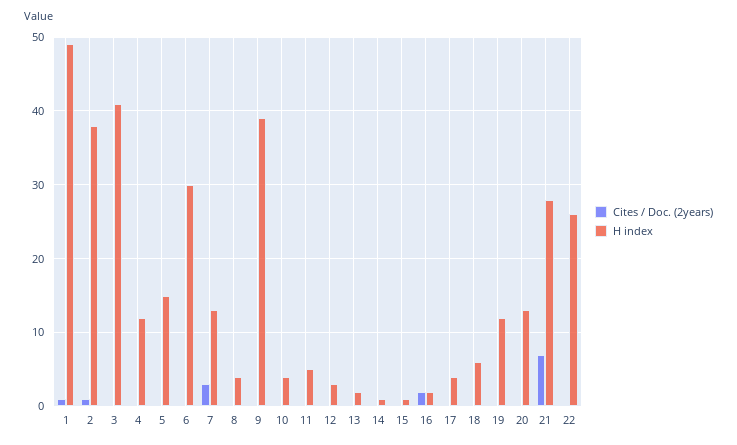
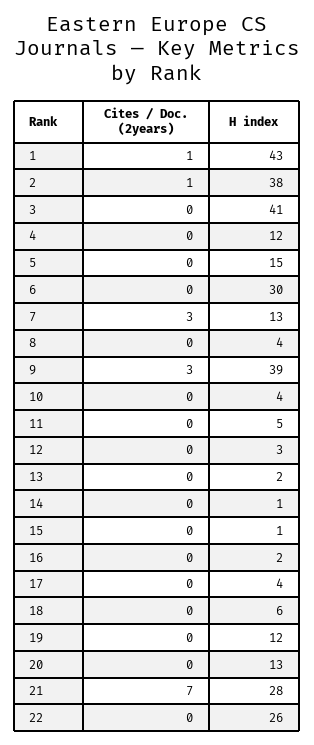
  {
    "Cites / Doc. (2years)": {
      "1": 1,
      "2": 1,
      "3": 0,
      "4": 0,
      "5": 0,
      "6": 0,
      "7": 3,
      "8": 0,
-     "9": 0,
+     "9": 3,
      "10": 0,
      "11": 0,
      "12": 0,
      "13": 0,
      "14": 0,
      "15": 0,
-     "16": 2,
+     "16": 0,
      "17": 0,
      "18": 0,
      "19": 0,
      "20": 0,
      "21": 7,
      "22": 0
    },
    "H index": {
-     "1": 49,
+     "1": 43,
      "2": 38,
      "3": 41,
      "4": 12,
      "5": 15,
      "6": 30,
      "7": 13,
      "8": 4,
      "9": 39,
      "10": 4,
      "11": 5,
      "12": 3,
      "13": 2,
      "14": 1,
      "15": 1,
      "16": 2,
      "17": 4,
      "18": 6,
      "19": 12,
      "20": 13,
      "21": 28,
      "22": 26
    }
  }

